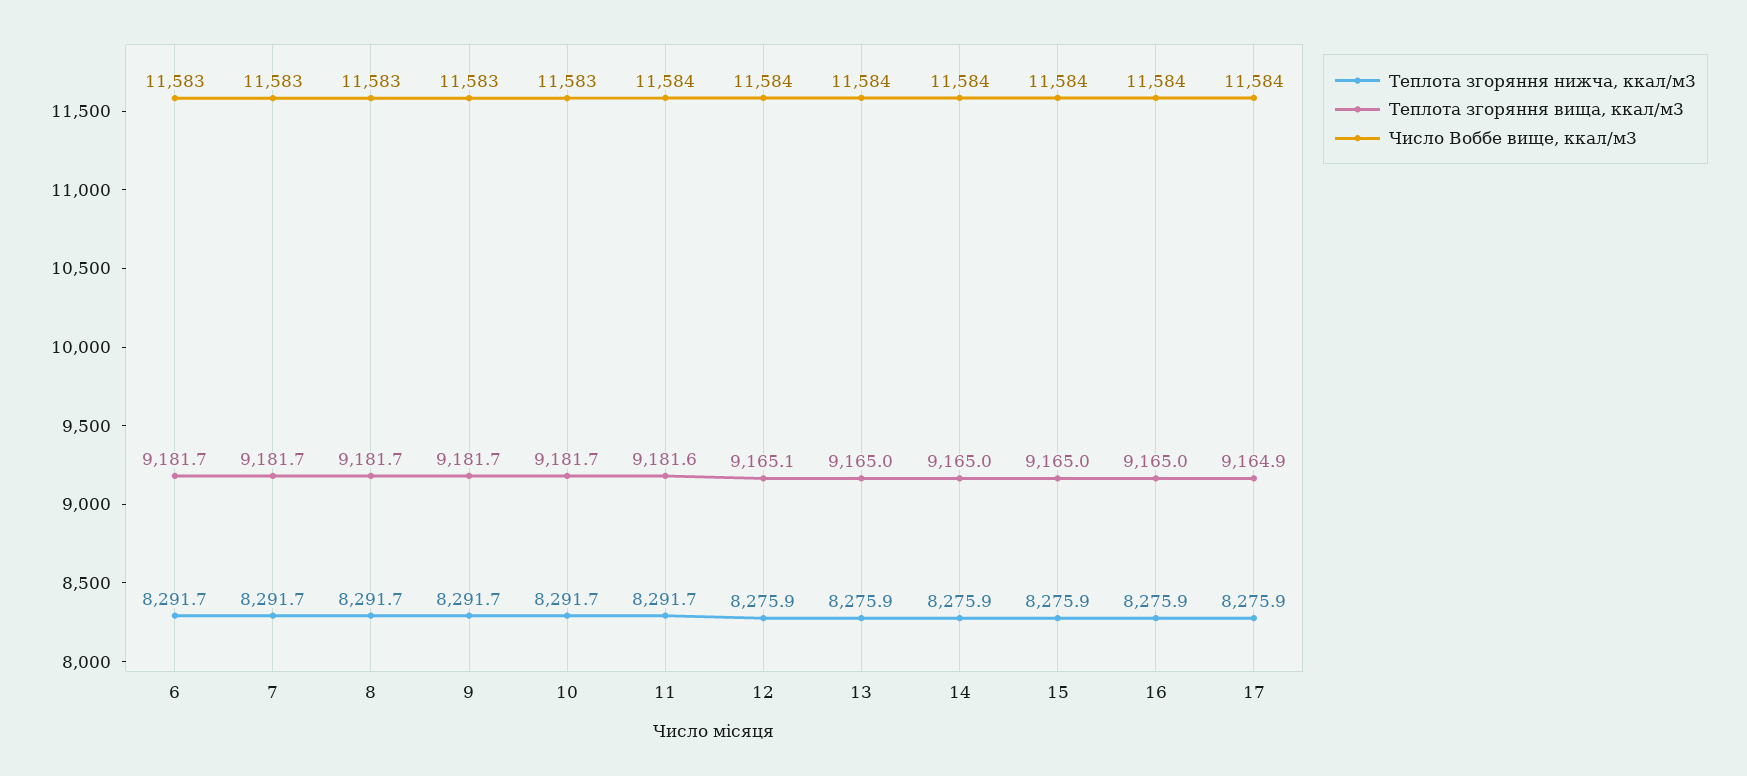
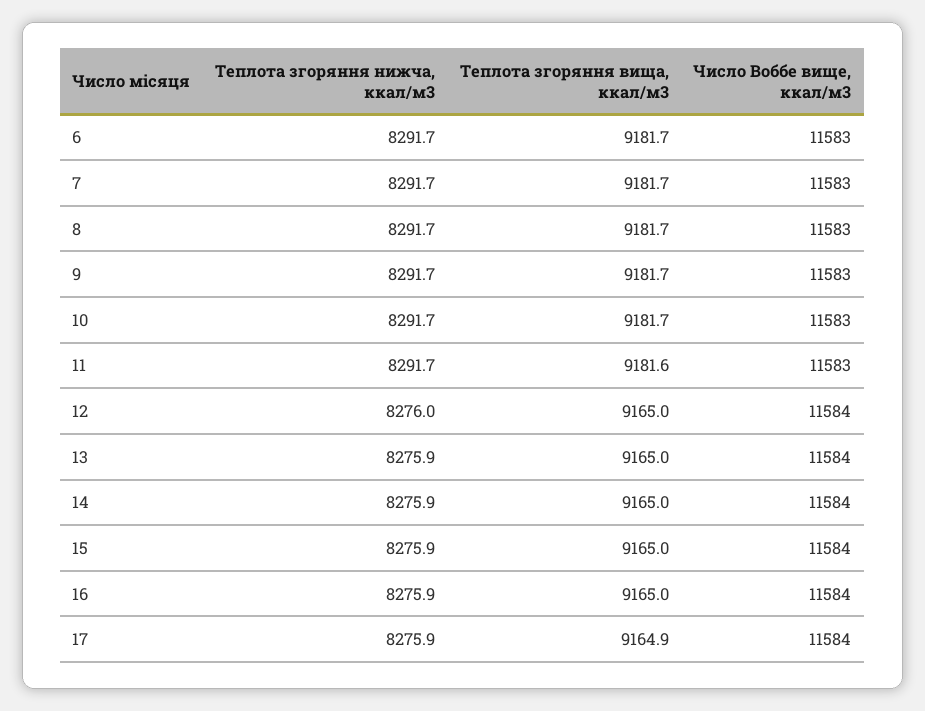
  {
    "Теплота згоряння нижча, ккал/м3": {
      "6": 8291.7,
      "7": 8291.7,
      "8": 8291.7,
      "9": 8291.7,
      "10": 8291.7,
      "11": 8291.7,
-     "12": 8275.9,
+     "12": 8276,
      "13": 8275.9,
      "14": 8275.9,
      "15": 8275.9,
      "16": 8275.9,
      "17": 8275.9
    },
    "Теплота згоряння вища, ккал/м3": {
      "6": 9181.7,
      "7": 9181.7,
      "8": 9181.7,
      "9": 9181.7,
      "10": 9181.7,
      "11": 9181.6,
-     "12": 9165.1,
+     "12": 9165,
      "13": 9165,
      "14": 9165,
      "15": 9165,
      "16": 9165,
      "17": 9164.9
    },
    "Число Воббе вище, ккал/м3": {
      "6": 11583,
      "7": 11583,
      "8": 11583,
      "9": 11583,
      "10": 11583,
-     "11": 11584,
+     "11": 11583,
      "12": 11584,
      "13": 11584,
      "14": 11584,
      "15": 11584,
      "16": 11584,
      "17": 11584
    }
  }

